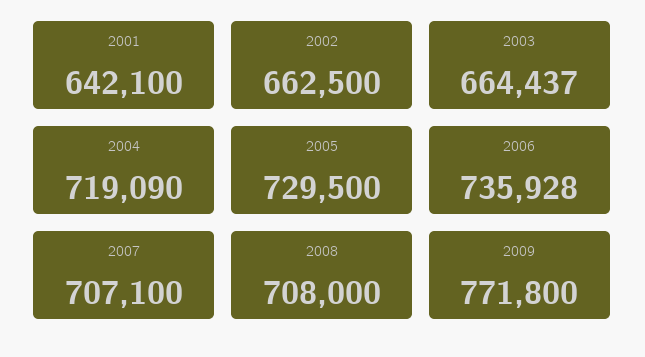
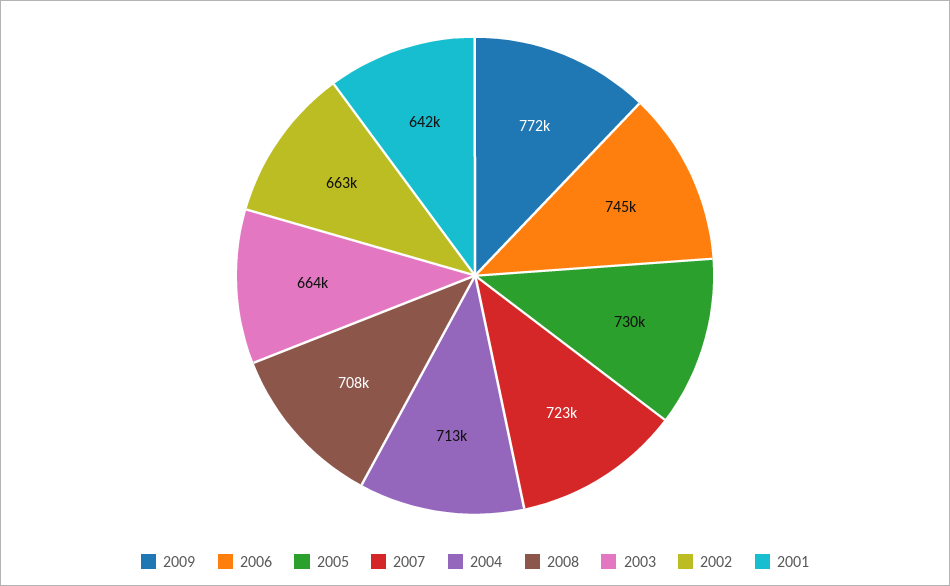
  {
    "2001": 642100,
    "2002": 662500,
    "2003": 664437,
-   "2004": 719090,
+   "2004": 713000,
    "2005": 729500,
-   "2006": 735928,
+   "2006": 745000,
-   "2007": 707100,
+   "2007": 723000,
    "2008": 708000,
    "2009": 771800
  }

